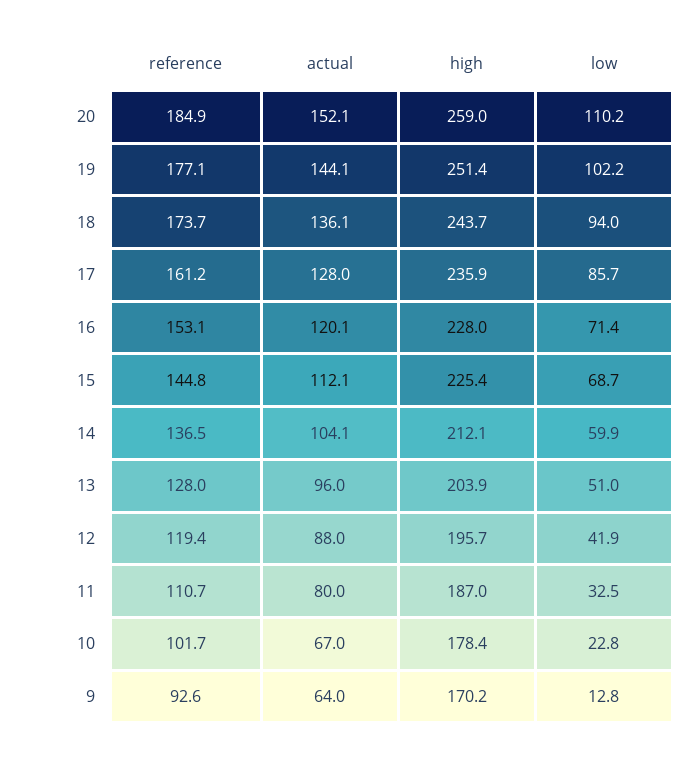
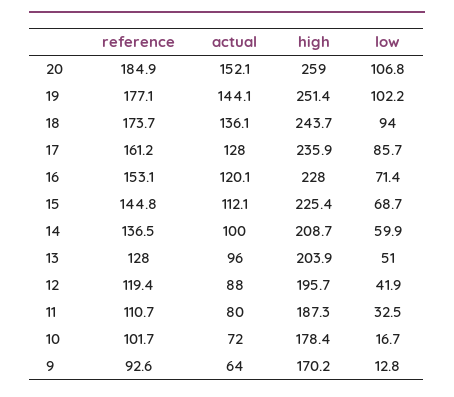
  {
    "reference": {
      "20": 184.9,
      "19": 177.1,
      "18": 173.7,
      "17": 161.2,
      "16": 153.1,
      "15": 144.8,
      "14": 136.5,
      "13": 128,
      "12": 119.4,
      "11": 110.7,
      "10": 101.7,
      "9": 92.6
    },
    "actual": {
      "20": 152.1,
      "19": 144.1,
      "18": 136.1,
      "17": 128,
      "16": 120.1,
      "15": 112.1,
-     "14": 104.1,
+     "14": 100,
      "13": 96,
      "12": 88,
      "11": 80,
-     "10": 67,
+     "10": 72,
      "9": 64
    },
    "high": {
      "20": 259,
      "19": 251.4,
      "18": 243.7,
      "17": 235.9,
      "16": 228,
      "15": 225.4,
-     "14": 212.1,
+     "14": 208.7,
      "13": 203.9,
      "12": 195.7,
-     "11": 187,
+     "11": 187.3,
      "10": 178.4,
      "9": 170.2
    },
    "low": {
-     "20": 110.2,
+     "20": 106.8,
      "19": 102.2,
      "18": 94,
      "17": 85.7,
      "16": 71.4,
      "15": 68.7,
      "14": 59.9,
      "13": 51,
      "12": 41.9,
      "11": 32.5,
-     "10": 22.8,
+     "10": 16.7,
      "9": 12.8
    }
  }

